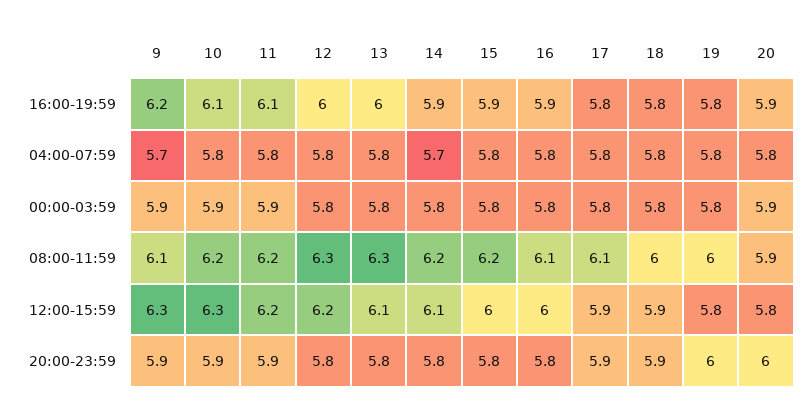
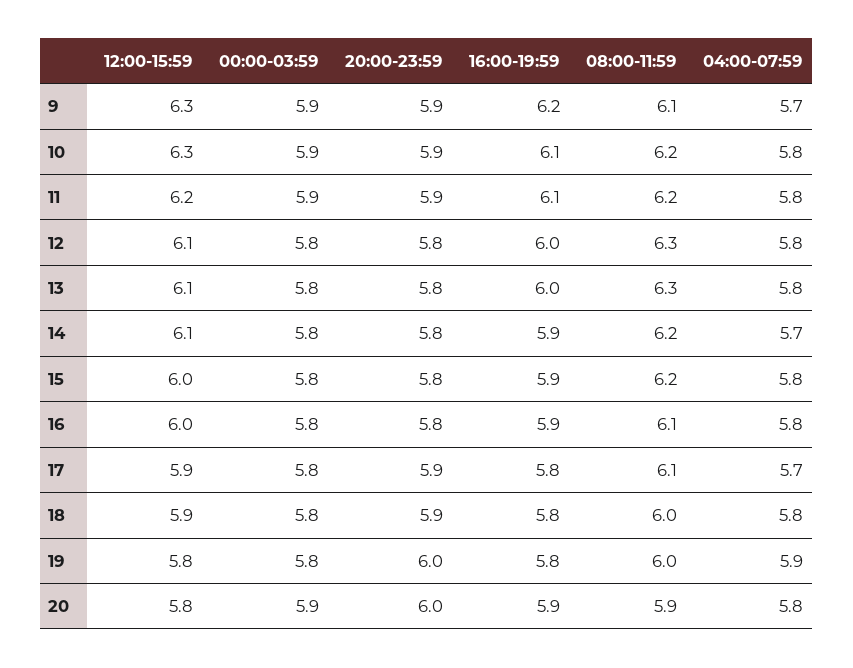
  {
    "9": {
      "16:00-19:59": 6.2,
      "04:00-07:59": 5.7,
      "00:00-03:59": 5.9,
      "08:00-11:59": 6.1,
      "12:00-15:59": 6.3,
      "20:00-23:59": 5.9
    },
    "10": {
      "16:00-19:59": 6.1,
      "04:00-07:59": 5.8,
      "00:00-03:59": 5.9,
      "08:00-11:59": 6.2,
      "12:00-15:59": 6.3,
      "20:00-23:59": 5.9
    },
    "11": {
      "16:00-19:59": 6.1,
      "04:00-07:59": 5.8,
      "00:00-03:59": 5.9,
      "08:00-11:59": 6.2,
      "12:00-15:59": 6.2,
      "20:00-23:59": 5.9
    },
    "12": {
      "16:00-19:59": 6,
      "04:00-07:59": 5.8,
      "00:00-03:59": 5.8,
      "08:00-11:59": 6.3,
-     "12:00-15:59": 6.2,
+     "12:00-15:59": 6.1,
      "20:00-23:59": 5.8
    },
    "13": {
      "16:00-19:59": 6,
      "04:00-07:59": 5.8,
      "00:00-03:59": 5.8,
      "08:00-11:59": 6.3,
      "12:00-15:59": 6.1,
      "20:00-23:59": 5.8
    },
    "14": {
      "16:00-19:59": 5.9,
      "04:00-07:59": 5.7,
      "00:00-03:59": 5.8,
      "08:00-11:59": 6.2,
      "12:00-15:59": 6.1,
      "20:00-23:59": 5.8
    },
    "15": {
      "16:00-19:59": 5.9,
      "04:00-07:59": 5.8,
      "00:00-03:59": 5.8,
      "08:00-11:59": 6.2,
      "12:00-15:59": 6,
      "20:00-23:59": 5.8
    },
    "16": {
      "16:00-19:59": 5.9,
      "04:00-07:59": 5.8,
      "00:00-03:59": 5.8,
      "08:00-11:59": 6.1,
      "12:00-15:59": 6,
      "20:00-23:59": 5.8
    },
    "17": {
      "16:00-19:59": 5.8,
-     "04:00-07:59": 5.8,
+     "04:00-07:59": 5.7,
      "00:00-03:59": 5.8,
      "08:00-11:59": 6.1,
      "12:00-15:59": 5.9,
      "20:00-23:59": 5.9
    },
    "18": {
      "16:00-19:59": 5.8,
      "04:00-07:59": 5.8,
      "00:00-03:59": 5.8,
      "08:00-11:59": 6,
      "12:00-15:59": 5.9,
      "20:00-23:59": 5.9
    },
    "19": {
      "16:00-19:59": 5.8,
-     "04:00-07:59": 5.8,
+     "04:00-07:59": 5.9,
      "00:00-03:59": 5.8,
      "08:00-11:59": 6,
      "12:00-15:59": 5.8,
      "20:00-23:59": 6
    },
    "20": {
      "16:00-19:59": 5.9,
      "04:00-07:59": 5.8,
      "00:00-03:59": 5.9,
      "08:00-11:59": 5.9,
      "12:00-15:59": 5.8,
      "20:00-23:59": 6
    }
  }

